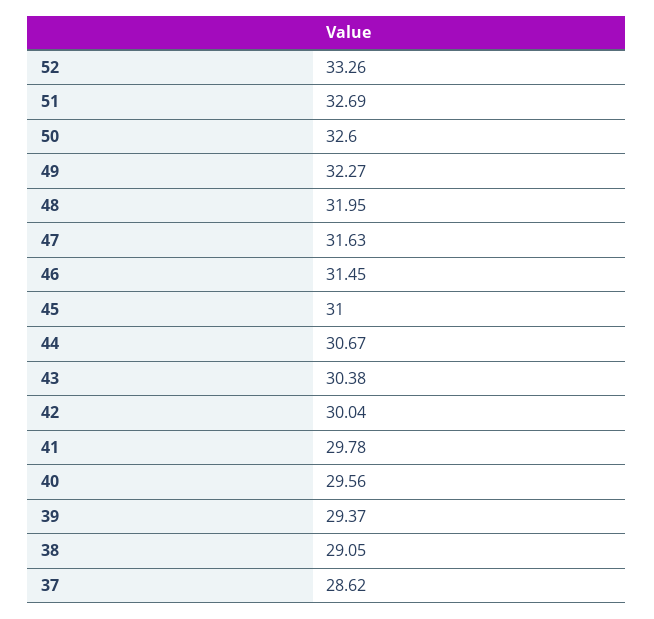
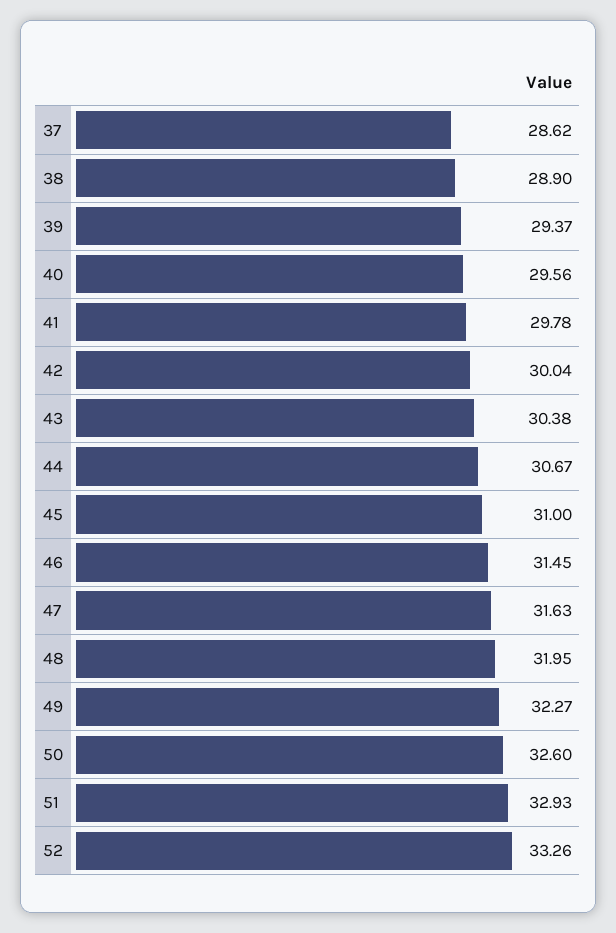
  {
    "52": 33.26,
-   "51": 32.69,
+   "51": 32.93,
    "50": 32.6,
    "49": 32.27,
    "48": 31.95,
    "47": 31.63,
    "46": 31.45,
    "45": 31,
    "44": 30.67,
    "43": 30.38,
    "42": 30.04,
    "41": 29.78,
    "40": 29.56,
    "39": 29.37,
-   "38": 29.05,
+   "38": 28.9,
    "37": 28.62
  }

